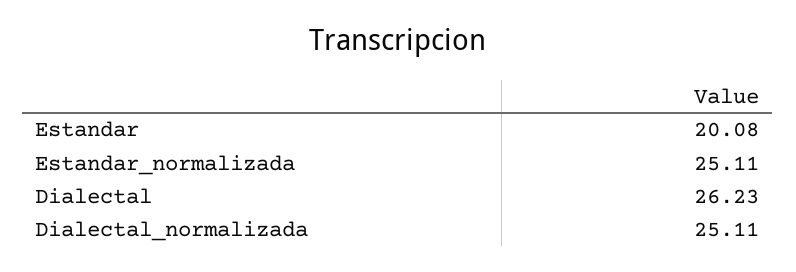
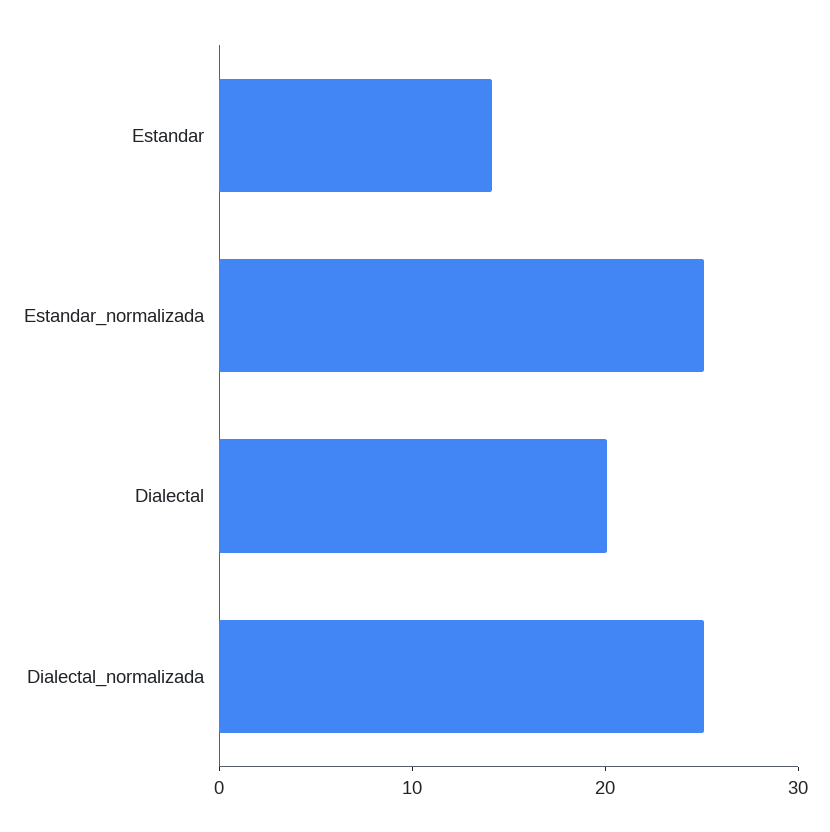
  {
-   "Estandar": 20.08,
+   "Estandar": 14,
    "Estandar_normalizada": 25.11,
-   "Dialectal": 26.23,
+   "Dialectal": 20,
    "Dialectal_normalizada": 25.11
  }

